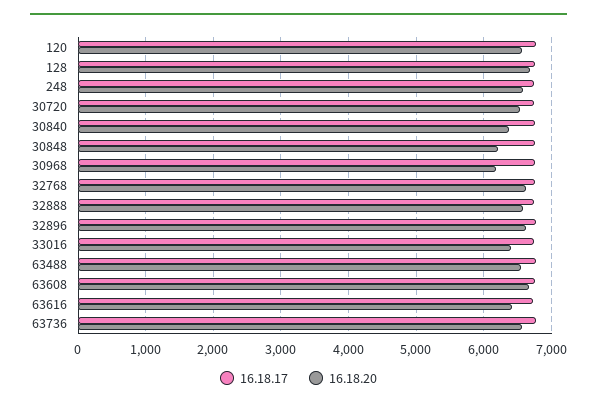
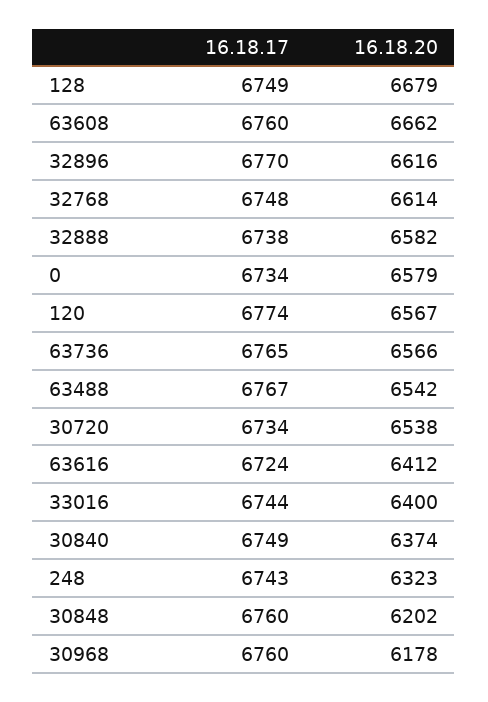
  {
    "16.18.17": {
      "120": 6774,
      "128": 6749,
      "248": 6743,
      "30720": 6734,
      "30840": 6749,
      "30848": 6760,
      "30968": 6760,
      "32768": 6748,
      "32888": 6738,
      "32896": 6770,
      "33016": 6744,
      "63488": 6767,
      "63608": 6760,
      "63616": 6724,
-     "63736": 6765
+     "63736": 6765,
+     "0": 6734
    },
    "16.18.20": {
      "120": 6567,
      "128": 6679,
-     "248": 6600,
+     "248": 6323,
      "30720": 6538,
      "30840": 6374,
      "30848": 6202,
      "30968": 6178,
      "32768": 6614,
      "32888": 6582,
      "32896": 6616,
      "33016": 6400,
      "63488": 6542,
      "63608": 6662,
      "63616": 6412,
-     "63736": 6566
+     "63736": 6566,
+     "0": 6579
    }
  }

